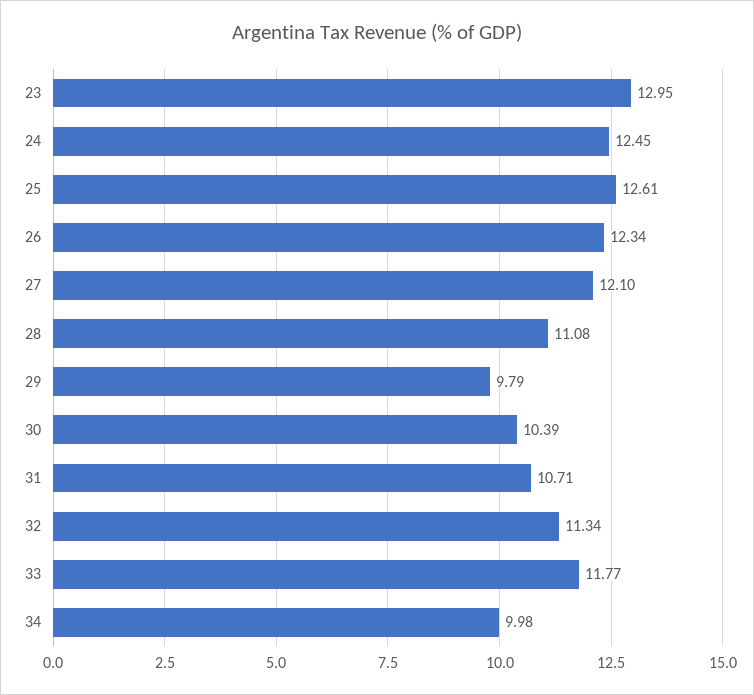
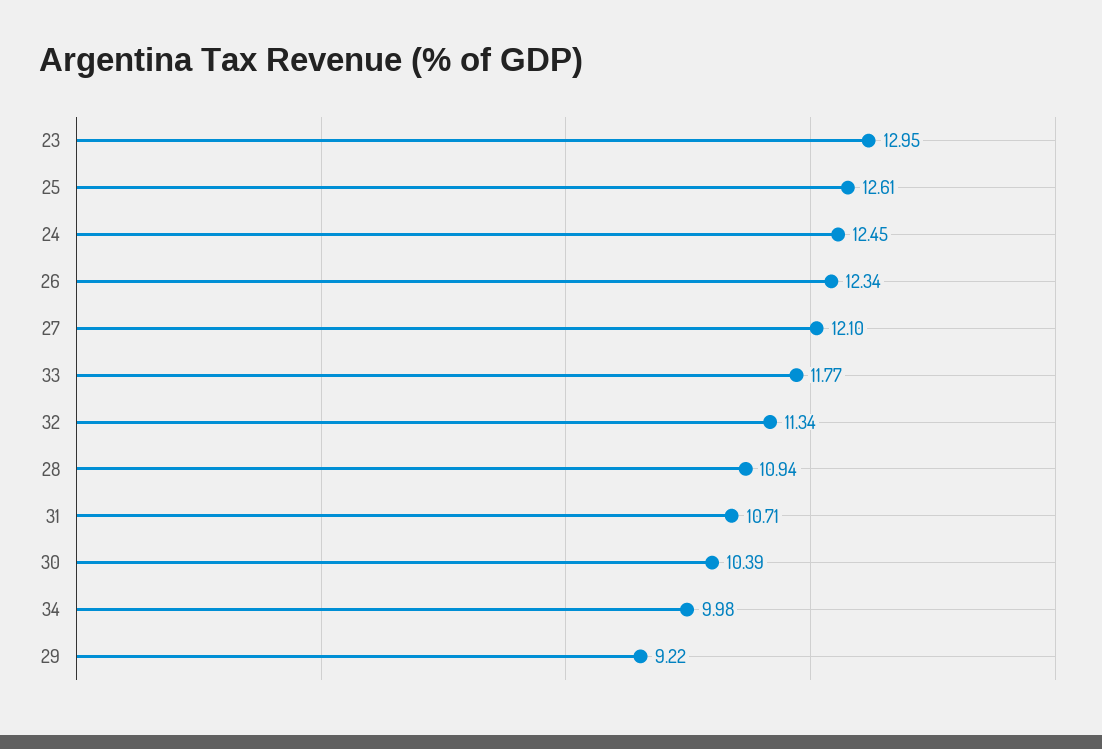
  {
    "23": 12.95,
    "24": 12.45,
    "25": 12.61,
    "26": 12.34,
    "27": 12.1,
-   "28": 11.08,
+   "28": 10.94,
-   "29": 9.79,
+   "29": 9.22,
    "30": 10.39,
    "31": 10.71,
    "32": 11.34,
    "33": 11.77,
    "34": 9.98
  }

